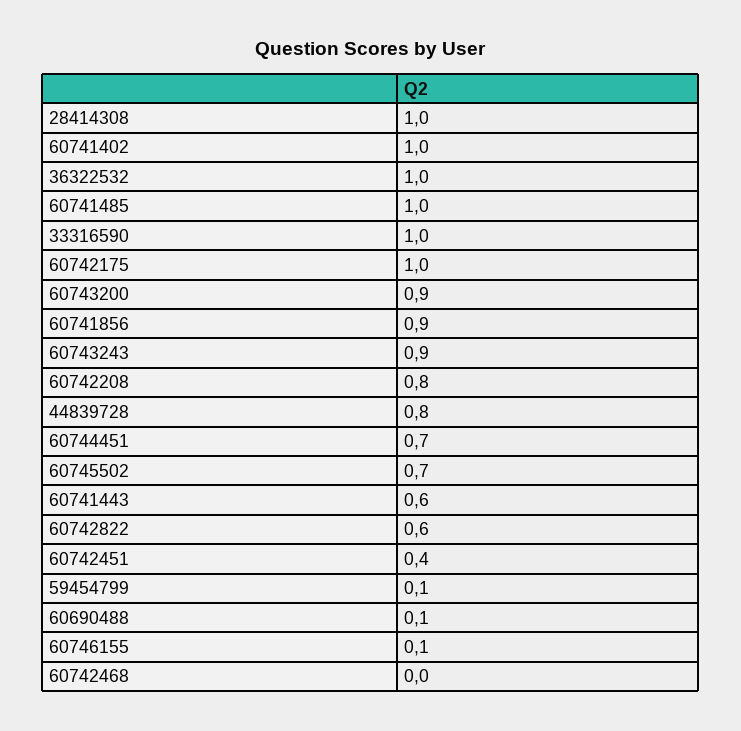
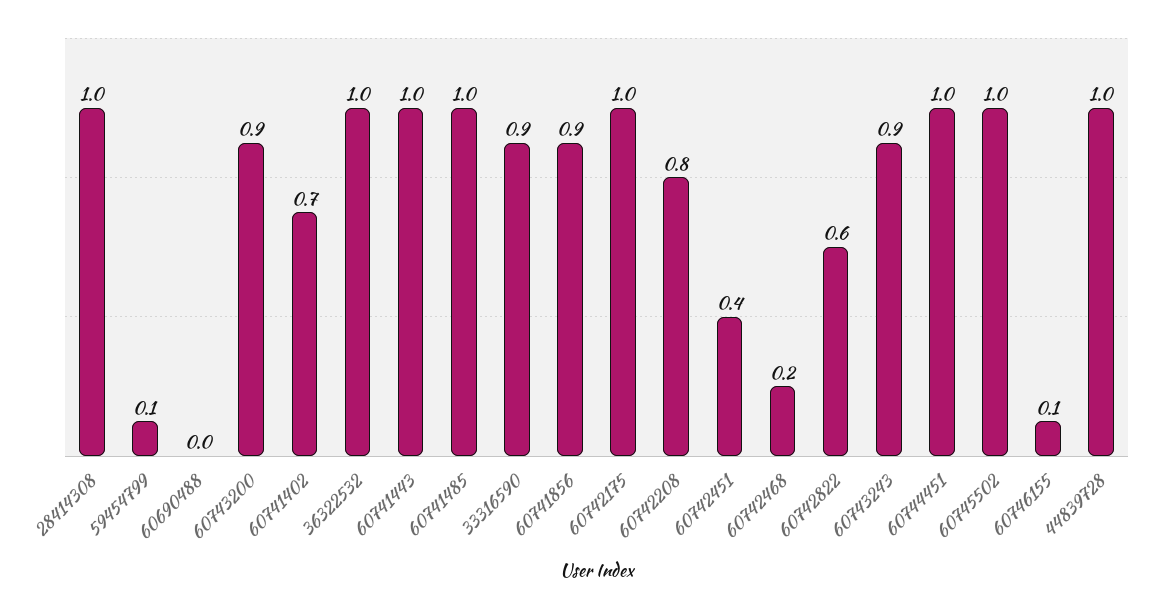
  {
    "28414308": 1,
-   "60741402": 1,
+   "60741402": 0.7,
    "36322532": 1,
    "60741485": 1,
-   "33316590": 1,
+   "33316590": 0.9,
    "60742175": 1,
    "60743200": 0.9,
    "60741856": 0.9,
    "60743243": 0.9,
    "60742208": 0.8,
-   "44839728": 0.8,
+   "44839728": 1,
-   "60744451": 0.7,
+   "60744451": 1,
-   "60745502": 0.7,
+   "60745502": 1,
-   "60741443": 0.6,
+   "60741443": 1,
    "60742822": 0.6,
    "60742451": 0.4,
    "59454799": 0.1,
-   "60690488": 0.1,
+   "60690488": 0,
    "60746155": 0.1,
-   "60742468": 0
+   "60742468": 0.2
  }

